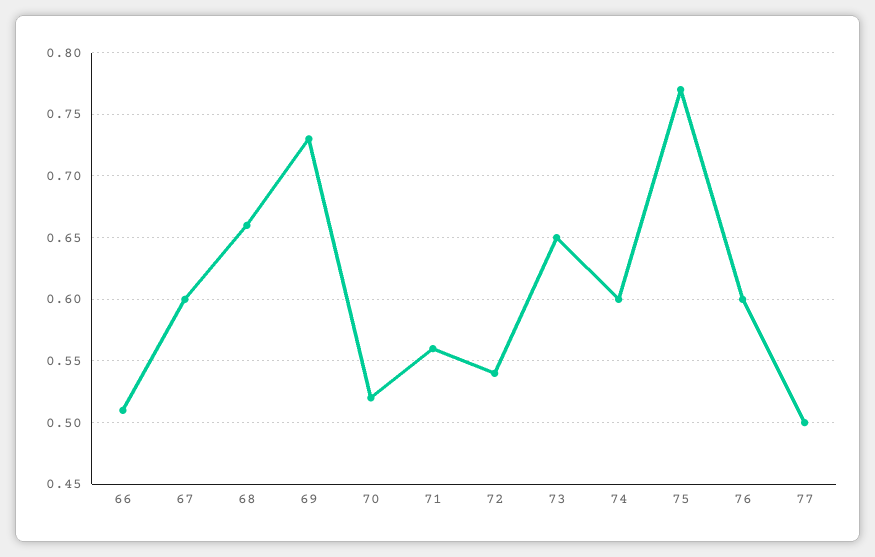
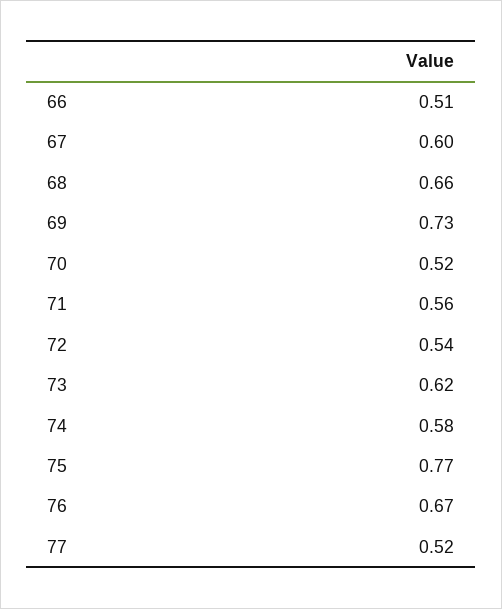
  {
    "66": 0.51,
    "67": 0.6,
    "68": 0.66,
    "69": 0.73,
    "70": 0.52,
    "71": 0.56,
    "72": 0.54,
-   "73": 0.65,
+   "73": 0.62,
-   "74": 0.6,
+   "74": 0.58,
    "75": 0.77,
-   "76": 0.6,
+   "76": 0.67,
-   "77": 0.5
+   "77": 0.52
  }

